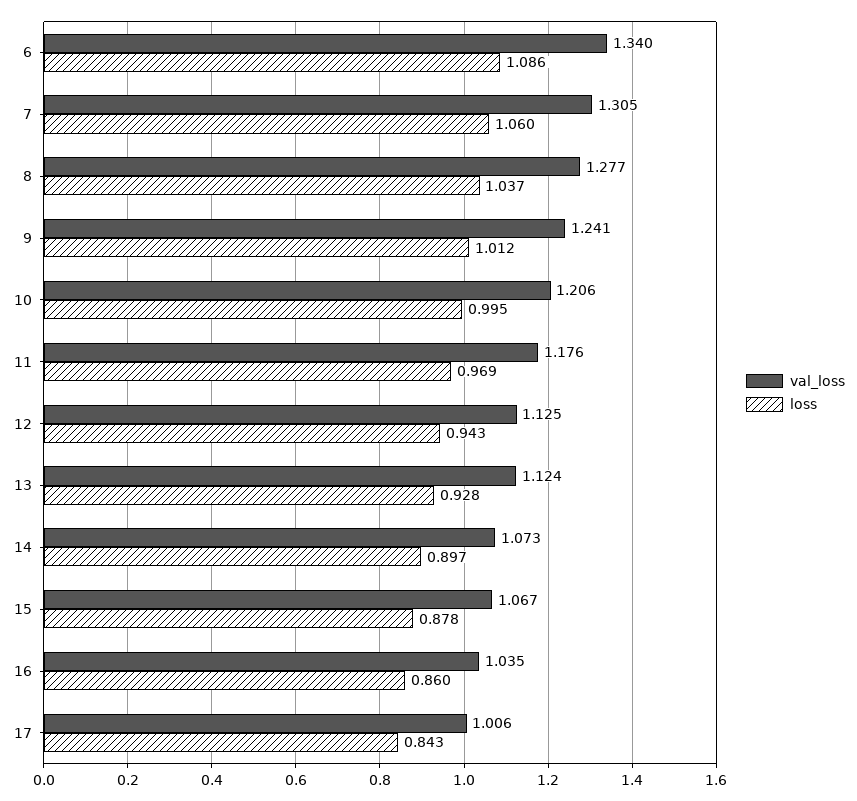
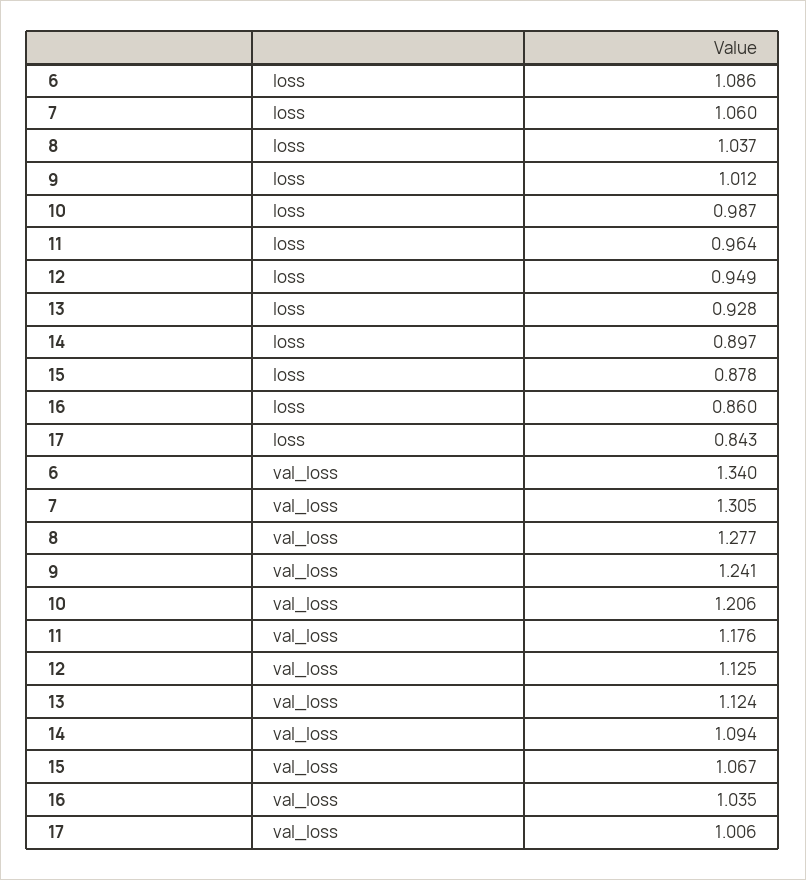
  {
    "val_loss": {
      "6": 1.34,
      "7": 1.305,
      "8": 1.277,
      "9": 1.241,
      "10": 1.206,
      "11": 1.176,
      "12": 1.125,
      "13": 1.124,
-     "14": 1.073,
+     "14": 1.094,
      "15": 1.067,
      "16": 1.035,
      "17": 1.006
    },
    "loss": {
      "6": 1.086,
      "7": 1.06,
      "8": 1.037,
      "9": 1.012,
-     "10": 0.995,
+     "10": 0.987,
-     "11": 0.969,
+     "11": 0.964,
-     "12": 0.943,
+     "12": 0.949,
      "13": 0.928,
      "14": 0.897,
      "15": 0.878,
      "16": 0.86,
      "17": 0.843
    }
  }

